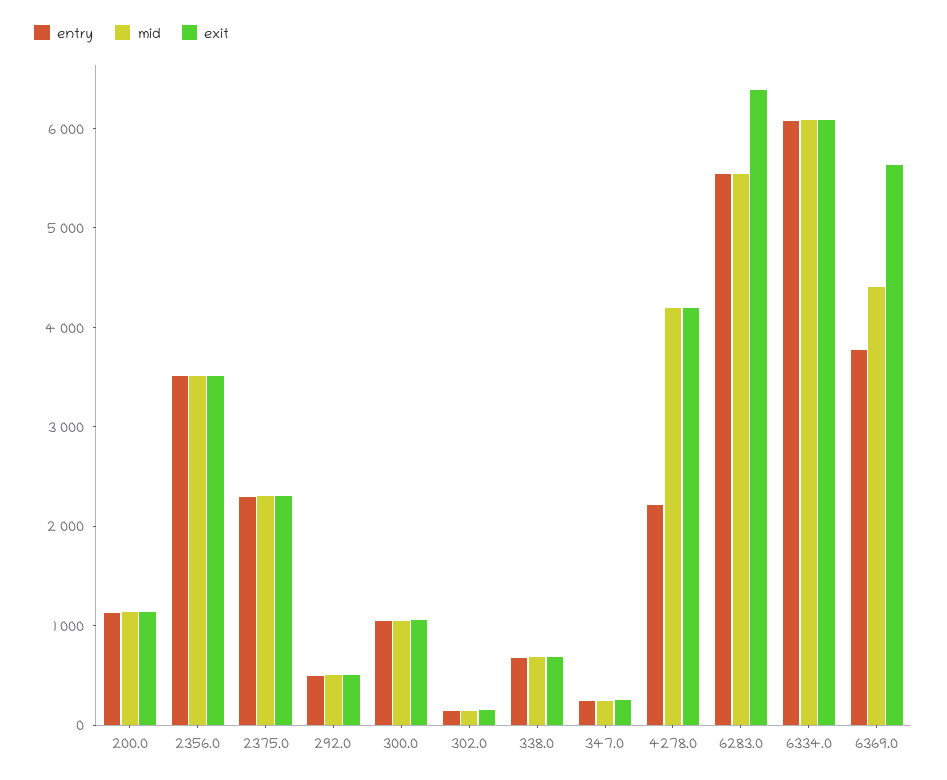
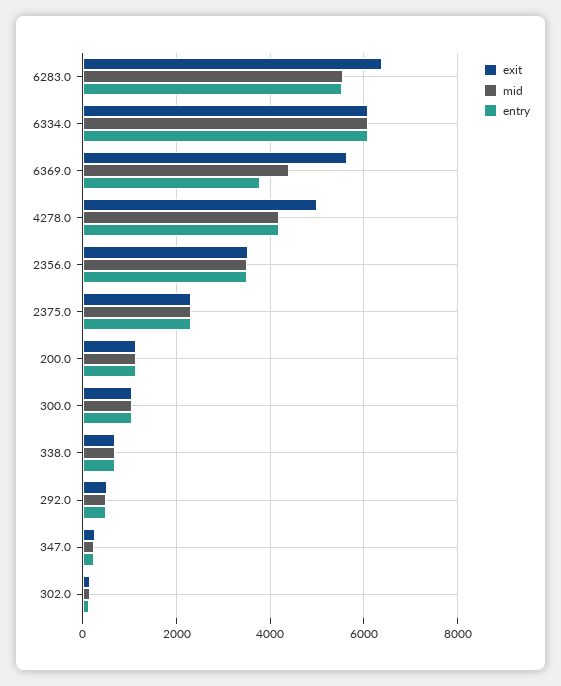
  {
    "entry": {
      "200.0": 1200,
      "2356.0": 3600,
      "2375.0": 2200,
      "292.0": 400,
      "300.0": 1000,
      "302.0": 200,
      "338.0": 600,
      "347.0": 200,
-     "4278.0": 2200,
+     "4278.0": 4200,
      "6283.0": 5600,
      "6334.0": 6000,
      "6369.0": 3800
    },
    "mid": {
      "200.0": 1200,
      "2356.0": 3600,
      "2375.0": 2400,
      "292.0": 600,
      "300.0": 1000,
      "302.0": 200,
      "338.0": 600,
      "347.0": 200,
      "4278.0": 4200,
      "6283.0": 5600,
      "6334.0": 6000,
      "6369.0": 4400
    },
    "exit": {
      "200.0": 1200,
      "2356.0": 3600,
      "2375.0": 2400,
      "292.0": 600,
      "300.0": 1000,
      "302.0": 200,
      "338.0": 600,
      "347.0": 200,
-     "4278.0": 4200,
+     "4278.0": 5000,
      "6283.0": 6400,
      "6334.0": 6000,
      "6369.0": 5600
    }
  }

